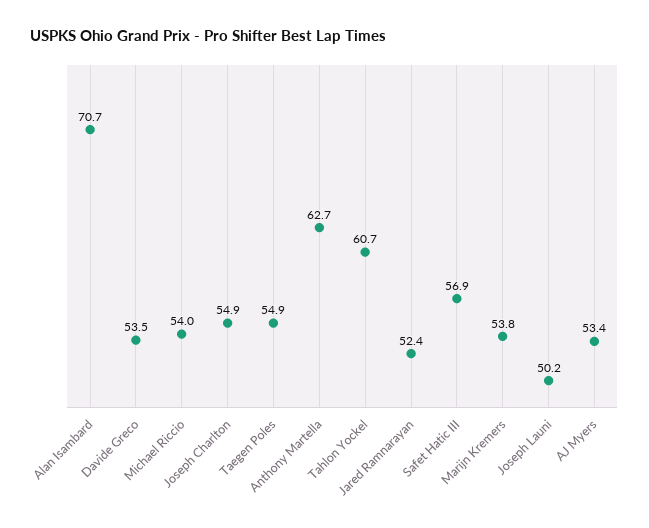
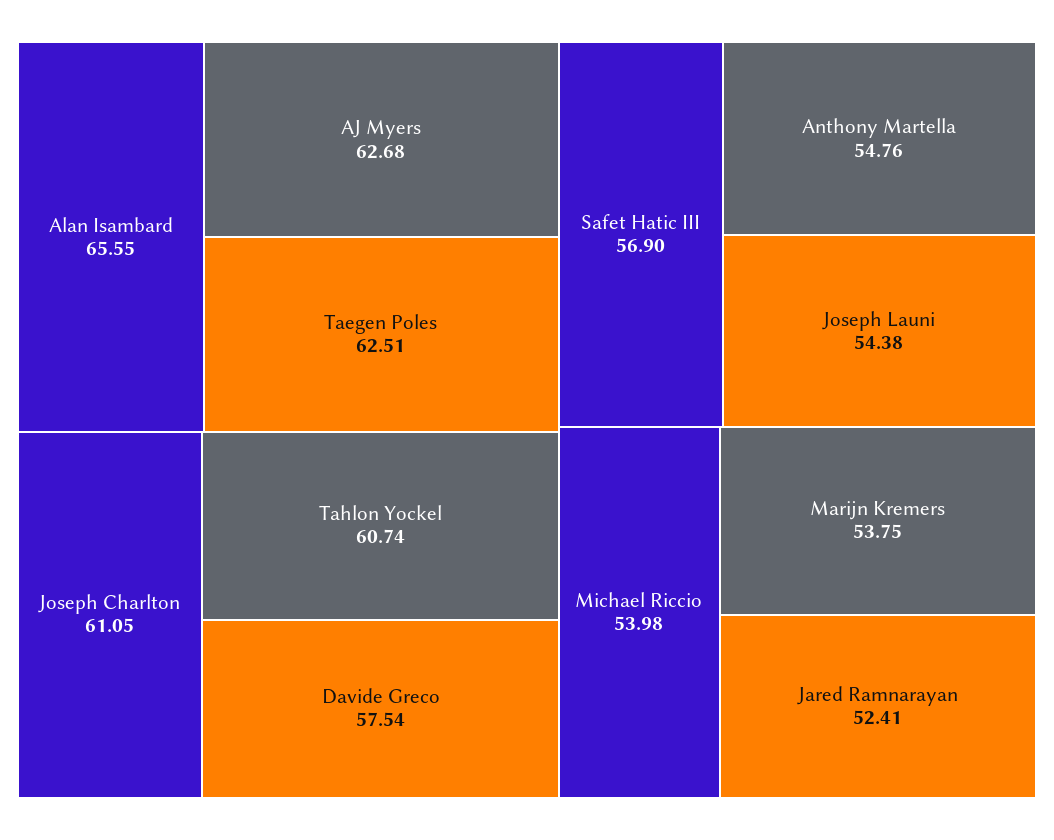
  {
-   "Alan Isambard": 70.7,
+   "Alan Isambard": 65.55,
-   "Davide Greco": 53.5,
+   "Davide Greco": 57.54,
    "Michael Riccio": 53.98,
-   "Joseph Charlton": 54.9,
+   "Joseph Charlton": 61.05,
-   "Taegen Poles": 54.9,
+   "Taegen Poles": 62.51,
-   "Anthony Martella": 62.7,
+   "Anthony Martella": 54.76,
    "Tahlon Yockel": 60.74,
    "Jared Ramnarayan": 52.41,
    "Safet Hatic III": 56.9,
    "Marijn Kremers": 53.75,
-   "Joseph Launi": 50.2,
+   "Joseph Launi": 54.38,
-   "AJ Myers": 53.4
+   "AJ Myers": 62.68
  }

